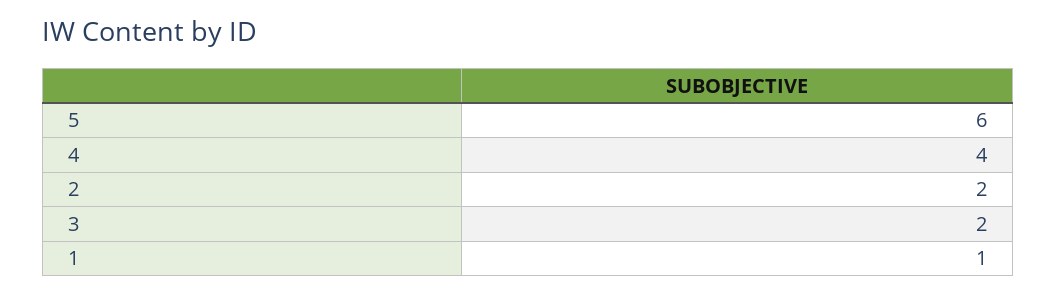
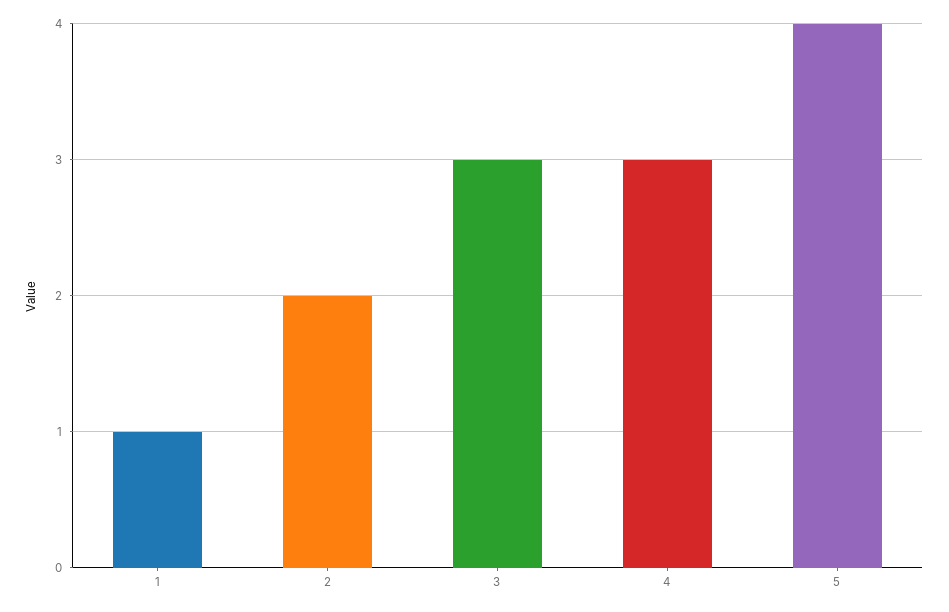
  {
-   "5": 6,
+   "5": 4,
-   "4": 4,
+   "4": 3,
    "2": 2,
-   "3": 2,
+   "3": 3,
    "1": 1
  }

